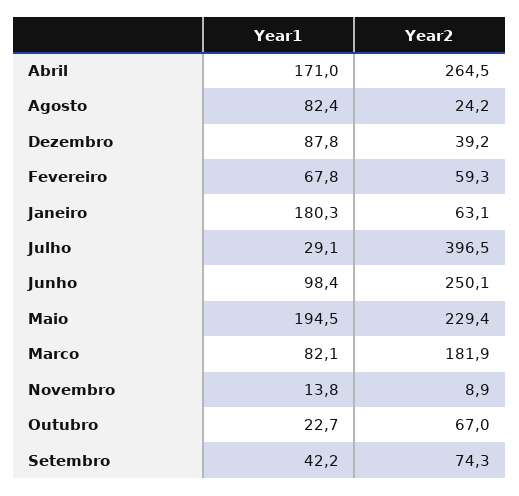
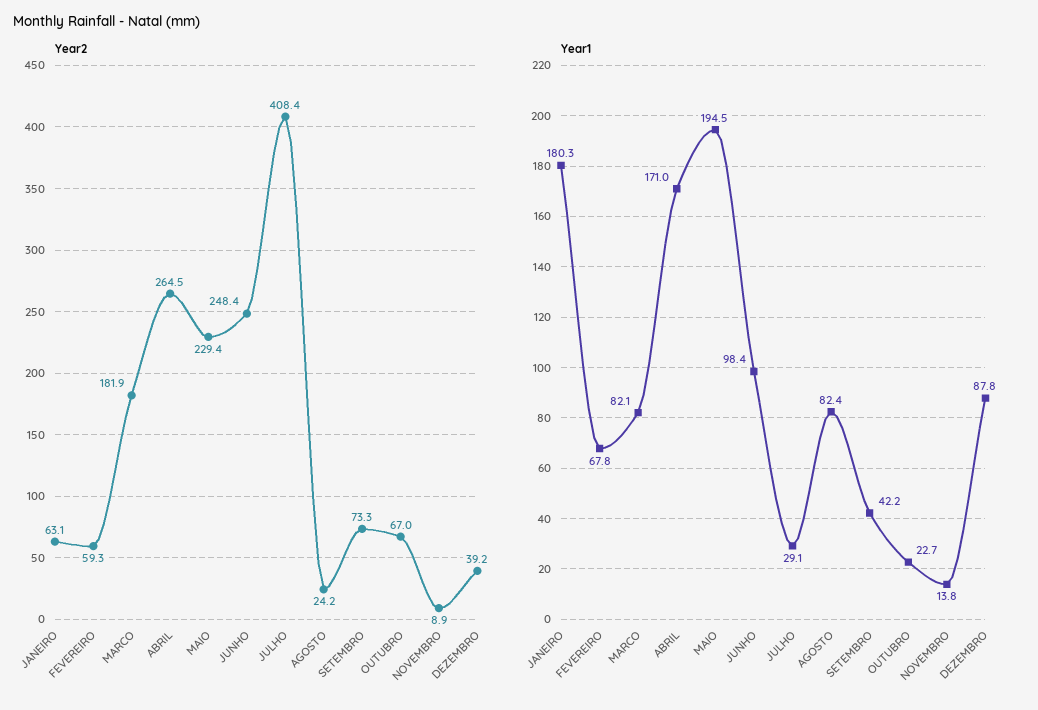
  {
    "Year1": {
      "Abril": 171,
      "Agosto": 82.4,
      "Dezembro": 87.8,
      "Fevereiro": 67.8,
      "Janeiro": 180.3,
      "Julho": 29.1,
      "Junho": 98.4,
      "Maio": 194.5,
      "Marco": 82.1,
      "Novembro": 13.8,
      "Outubro": 22.7,
      "Setembro": 42.2
    },
    "Year2": {
      "Abril": 264.5,
      "Agosto": 24.2,
      "Dezembro": 39.2,
      "Fevereiro": 59.3,
      "Janeiro": 63.1,
-     "Julho": 396.5,
+     "Julho": 408.4,
-     "Junho": 250.1,
+     "Junho": 248.4,
      "Maio": 229.4,
      "Marco": 181.9,
      "Novembro": 8.9,
      "Outubro": 67,
-     "Setembro": 74.3
+     "Setembro": 73.3
    }
  }

